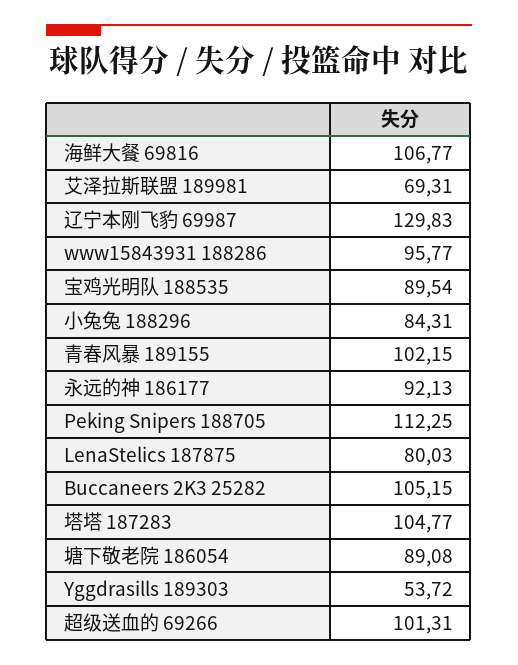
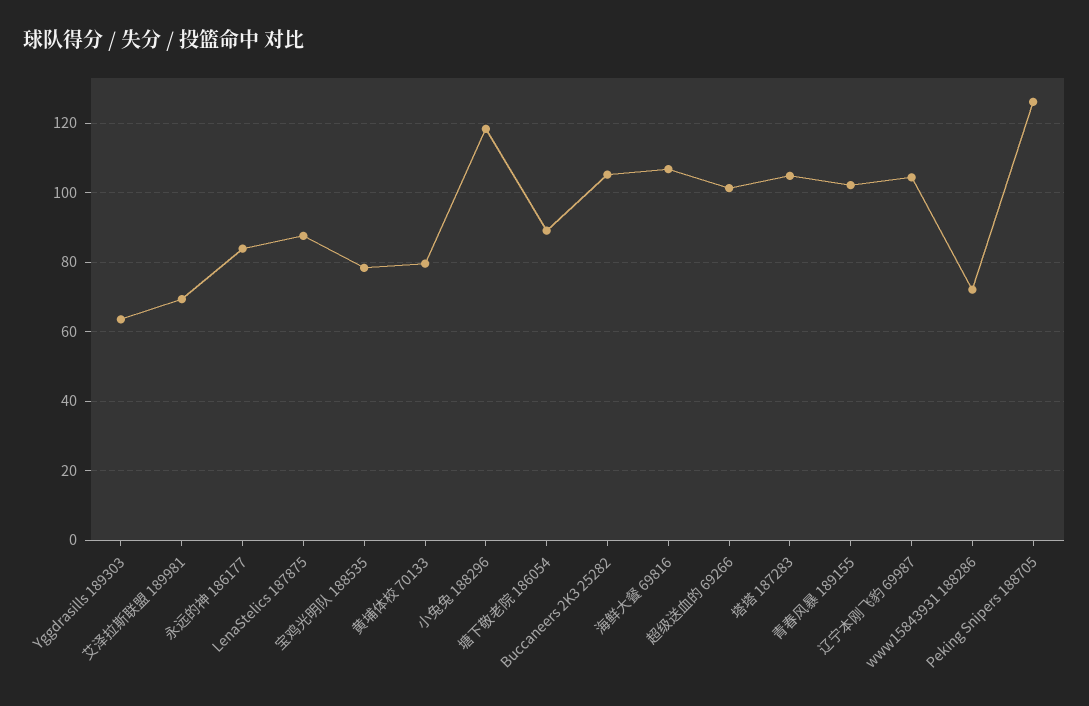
  {
    "海鲜大餐 69816": 106.77,
    "艾泽拉斯联盟 189981": 69.31,
-   "辽宁本刚飞豹 69987": 129.83,
+   "辽宁本刚飞豹 69987": 104,
-   "www15843931 188286": 95.77,
+   "www15843931 188286": 72,
-   "宝鸡光明队 188535": 89.54,
+   "宝鸡光明队 188535": 78,
-   "小兔兔 188296": 84.31,
+   "小兔兔 188296": 118,
    "青春风暴 189155": 102.15,
-   "永远的神 186177": 92.13,
+   "永远的神 186177": 84,
-   "Peking Snipers 188705": 112.25,
+   "Peking Snipers 188705": 126,
-   "LenaStelics 187875": 80.03,
+   "LenaStelics 187875": 88,
    "Buccaneers 2K3 25282": 105.15,
    "塔塔 187283": 104.77,
    "塘下敬老院 186054": 89.08,
-   "Yggdrasills 189303": 53.72,
+   "Yggdrasills 189303": 64,
-   "超级送血的 69266": 101.31
+   "超级送血的 69266": 101.31,
+   "黄埔体校 70133": 80
  }

